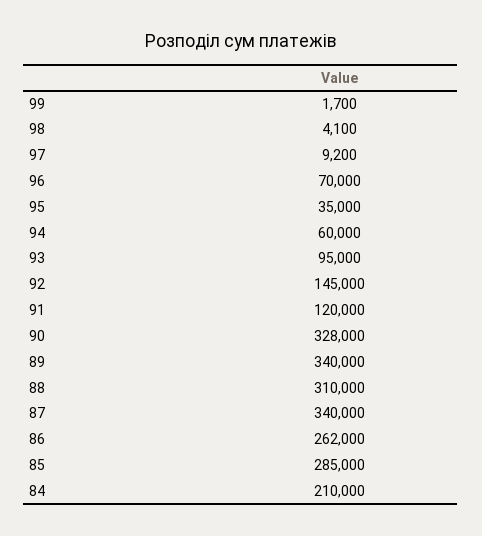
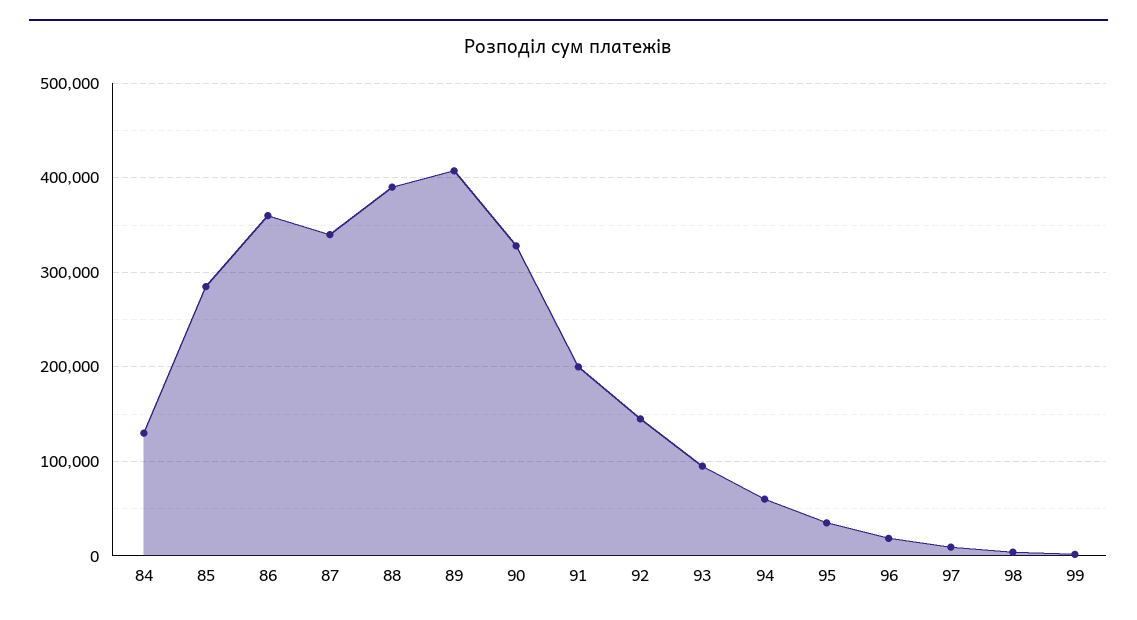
  {
    "99": 1700,
    "98": 4100,
    "97": 9200,
-   "96": 70000,
+   "96": 20000,
    "95": 35000,
    "94": 60000,
    "93": 95000,
    "92": 145000,
-   "91": 120000,
+   "91": 200000,
    "90": 328000,
-   "89": 340000,
+   "89": 410000,
-   "88": 310000,
+   "88": 390000,
    "87": 340000,
-   "86": 262000,
+   "86": 360000,
    "85": 285000,
-   "84": 210000
+   "84": 130000
  }

